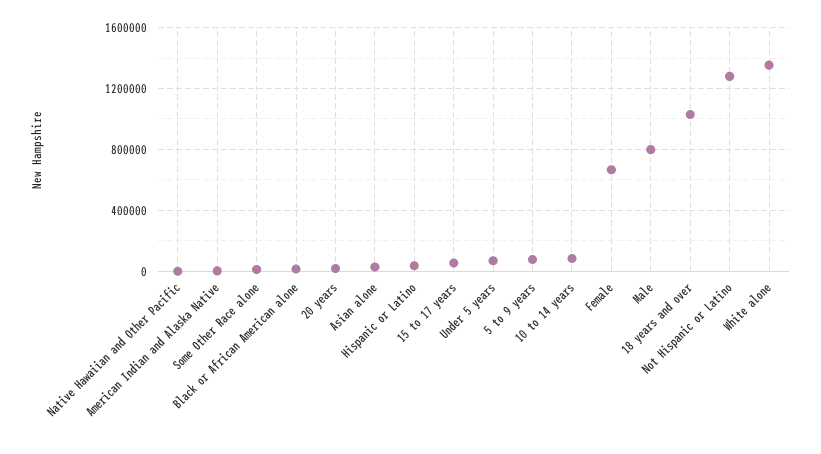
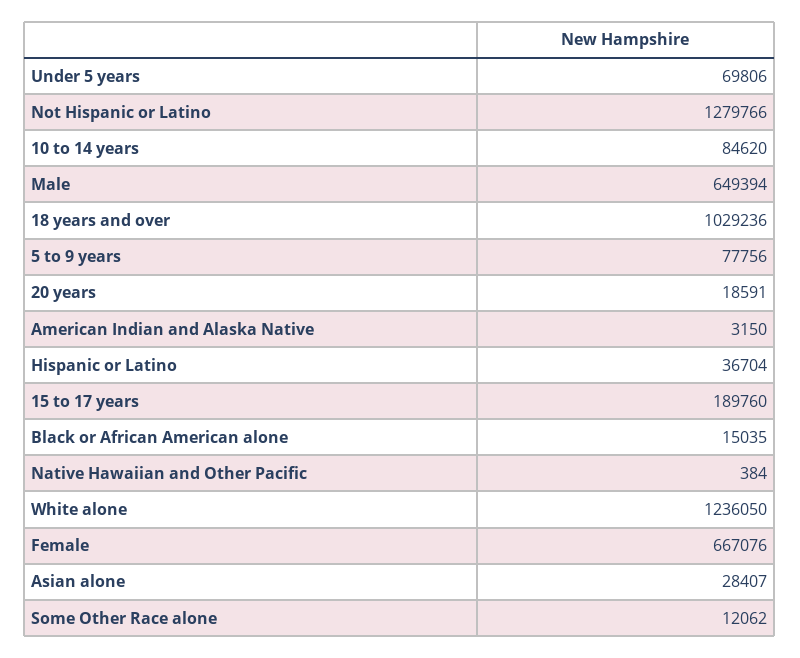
  {
    "Native Hawaiian and Other Pacific": 384,
    "American Indian and Alaska Native": 3150,
    "Some Other Race alone": 12062,
    "Black or African American alone": 15035,
    "20 years": 18591,
    "Asian alone": 28407,
    "Hispanic or Latino": 36704,
-   "15 to 17 years": 50000,
+   "15 to 17 years": 189760,
    "Under 5 years": 69806,
    "5 to 9 years": 77756,
    "10 to 14 years": 84620,
    "Female": 667076,
-   "Male": 800000,
+   "Male": 649394,
    "18 years and over": 1029236,
    "Not Hispanic or Latino": 1279766,
-   "White alone": 1350000
+   "White alone": 1236050
  }

